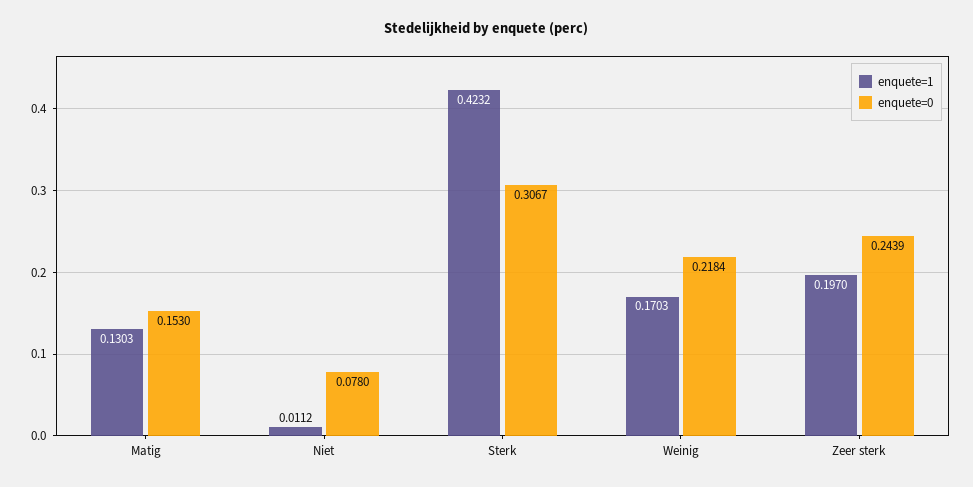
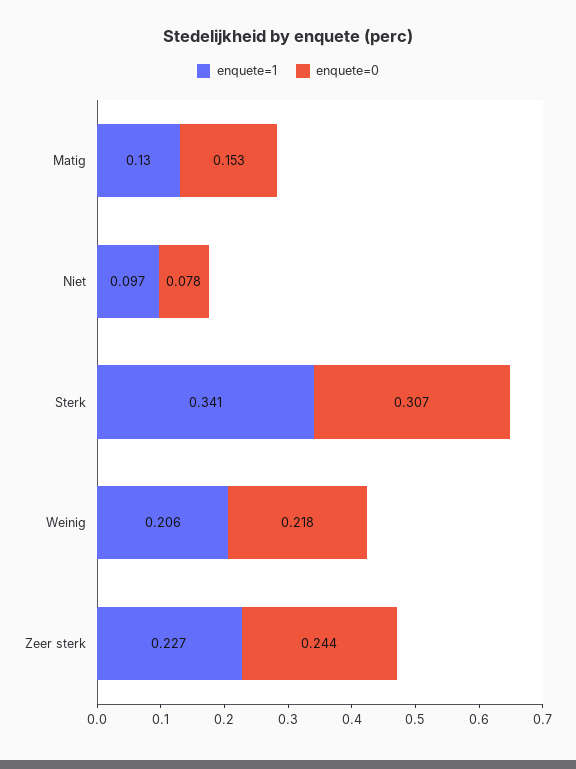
  {
    "enquete=1": {
      "Matig": 0.1303,
-     "Niet": 0.0112,
+     "Niet": 0.097,
-     "Sterk": 0.4232,
+     "Sterk": 0.341,
-     "Weinig": 0.1703,
+     "Weinig": 0.206,
-     "Zeer sterk": 0.197
+     "Zeer sterk": 0.227
    },
    "enquete=0": {
      "Matig": 0.153,
      "Niet": 0.078,
      "Sterk": 0.3067,
      "Weinig": 0.2184,
      "Zeer sterk": 0.2439
    }
  }

